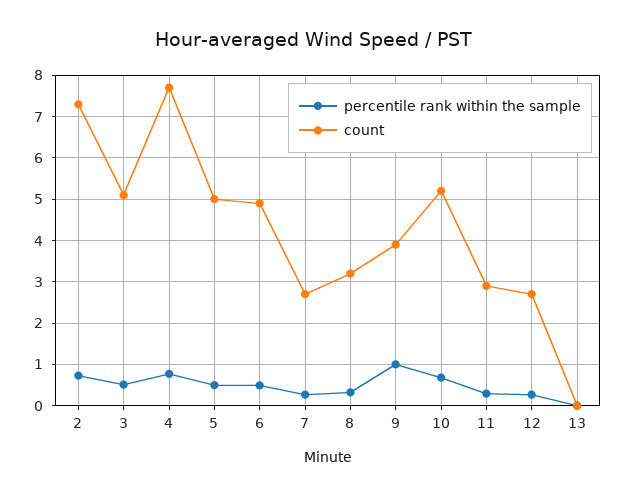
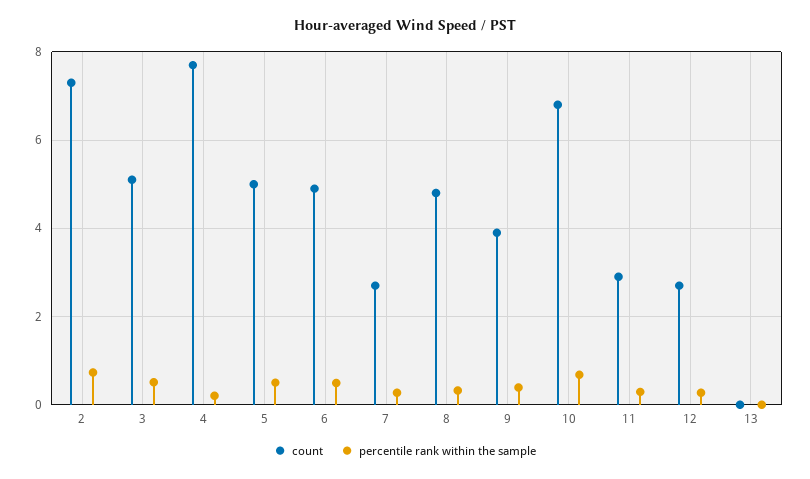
  {
    "percentile rank within the sample": {
      "2": 0.8,
      "3": 0.6,
-     "4": 0.8,
+     "4": 0.2,
      "5": 0.6,
      "6": 0.4,
      "7": 0.2,
      "8": 0.4,
-     "9": 1,
+     "9": 0.4,
      "10": 0.6,
      "11": 0.2,
      "12": 0.2,
      "13": 0
    },
    "count": {
      "2": 7.4,
      "3": 5.2,
      "4": 7.8,
      "5": 5,
      "6": 5,
      "7": 2.8,
-     "8": 3.2,
+     "8": 4.8,
      "9": 4,
-     "10": 5.2,
+     "10": 6.8,
      "11": 3,
      "12": 2.8,
      "13": 0
    }
  }

